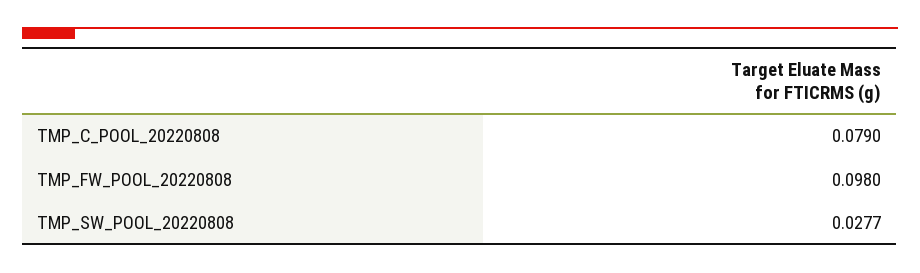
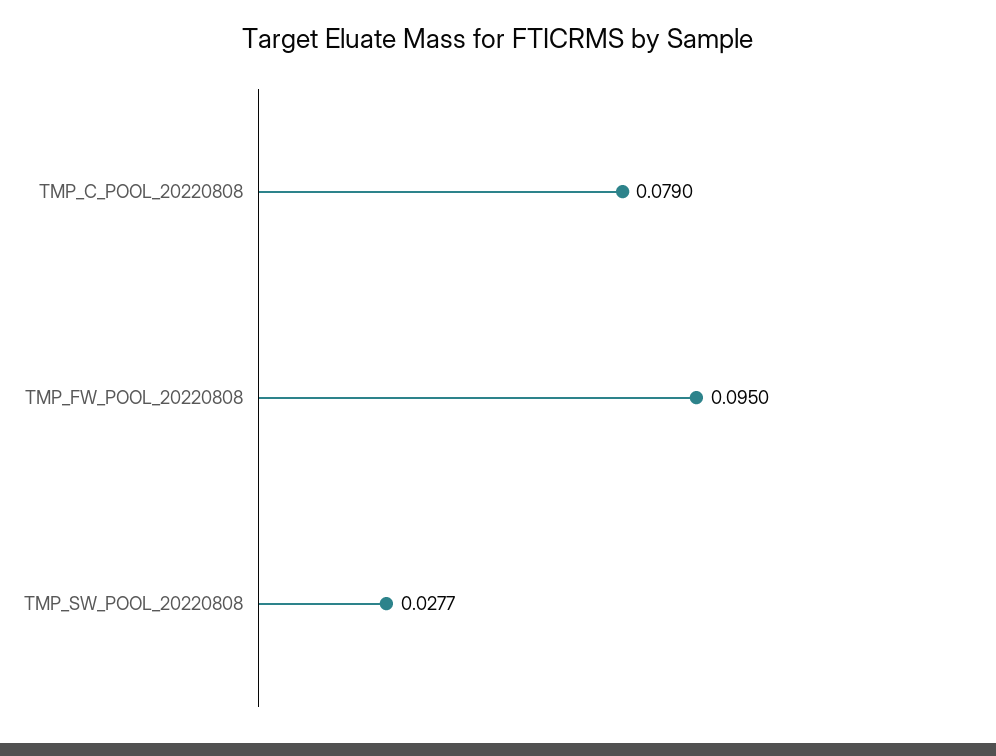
  {
    "TMP_C_POOL_20220808": 0.079,
-   "TMP_FW_POOL_20220808": 0.098,
+   "TMP_FW_POOL_20220808": 0.095,
    "TMP_SW_POOL_20220808": 0.0277
  }

